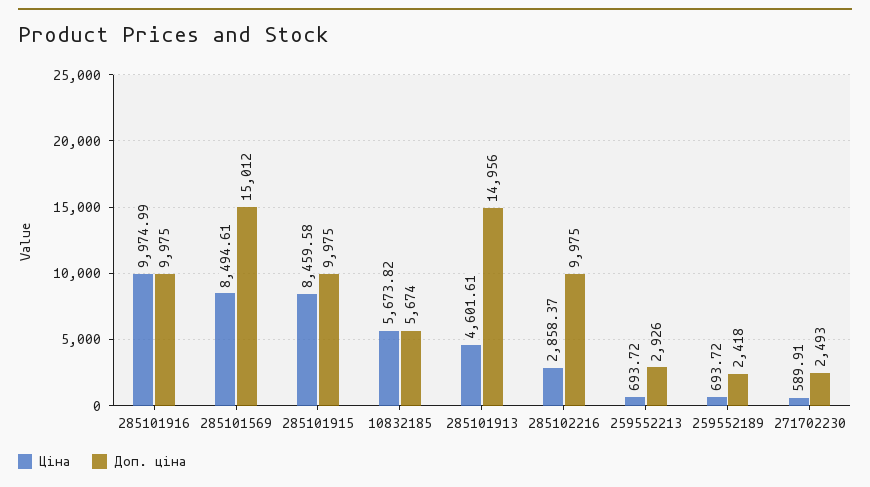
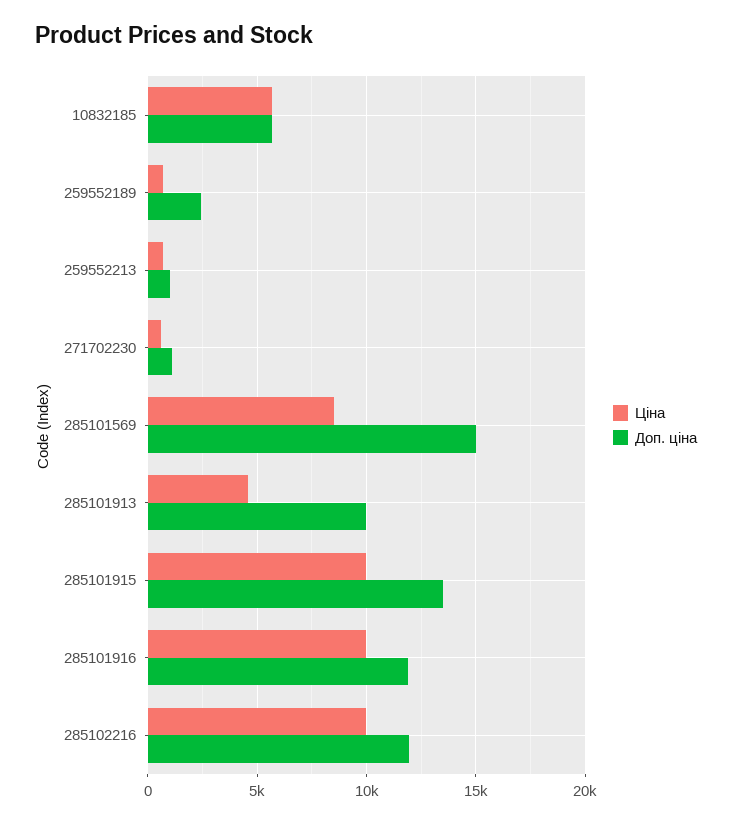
  {
    "Ціна": {
      "285101916": 9974.99,
      "285101569": 8494.61,
-     "285101915": 8459.58,
+     "285101915": 10000,
      "10832185": 5673.82,
      "285101913": 4601.61,
-     "285102216": 2858.37,
+     "285102216": 10000,
      "259552213": 693.72,
      "259552189": 693.72,
      "271702230": 589.91
    },
    "Доп. ціна": {
-     "285101916": 9975,
+     "285101916": 12000,
      "285101569": 15012,
-     "285101915": 9975,
+     "285101915": 13500,
      "10832185": 5674,
-     "285101913": 14956,
+     "285101913": 10000,
-     "285102216": 9975,
+     "285102216": 12000,
-     "259552213": 2926,
+     "259552213": 1000,
      "259552189": 2418,
-     "271702230": 2493
+     "271702230": 1000
    }
  }

